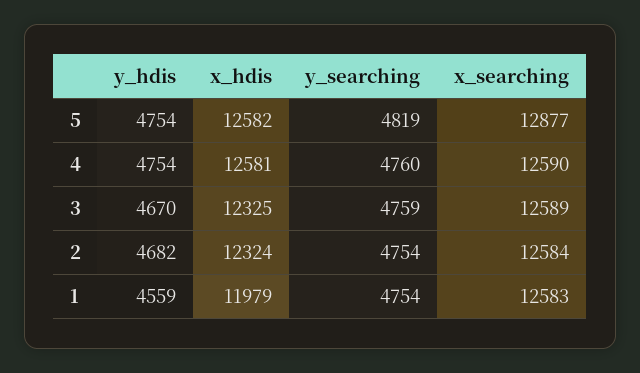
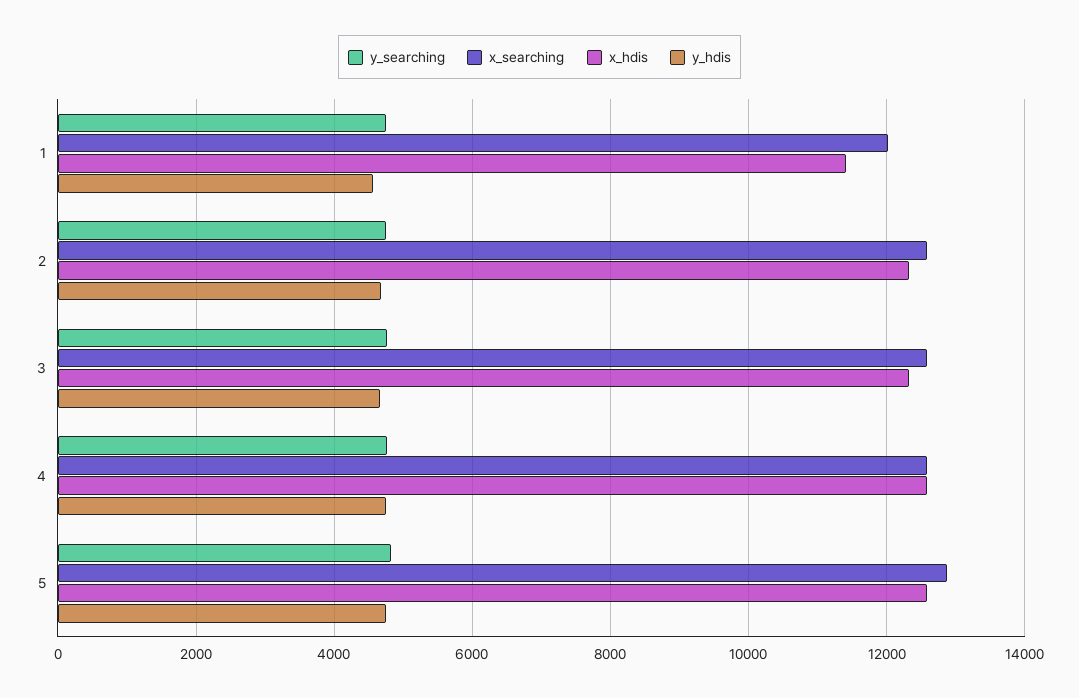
  {
    "y_hdis": {
      "5": 4754,
      "4": 4754,
      "3": 4670,
      "2": 4682,
      "1": 4559
    },
    "x_hdis": {
      "5": 12582,
      "4": 12581,
      "3": 12325,
      "2": 12324,
-     "1": 11979
+     "1": 11400
    },
    "y_searching": {
      "5": 4819,
      "4": 4760,
      "3": 4759,
      "2": 4754,
      "1": 4754
    },
    "x_searching": {
      "5": 12877,
      "4": 12590,
      "3": 12589,
      "2": 12584,
-     "1": 12583
+     "1": 12000
    }
  }

